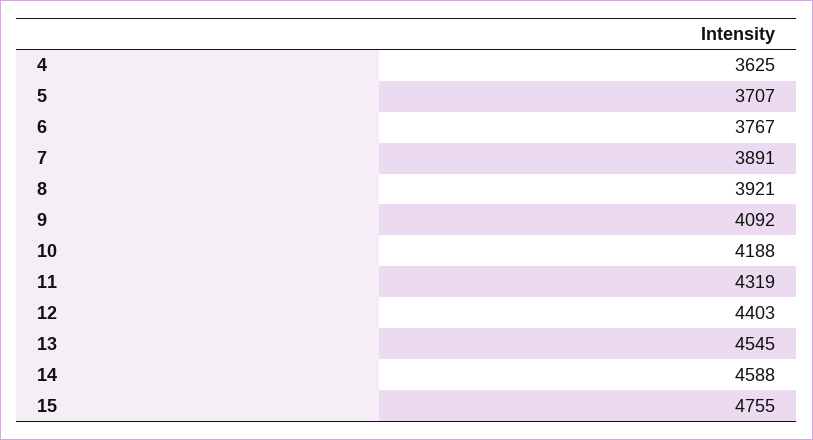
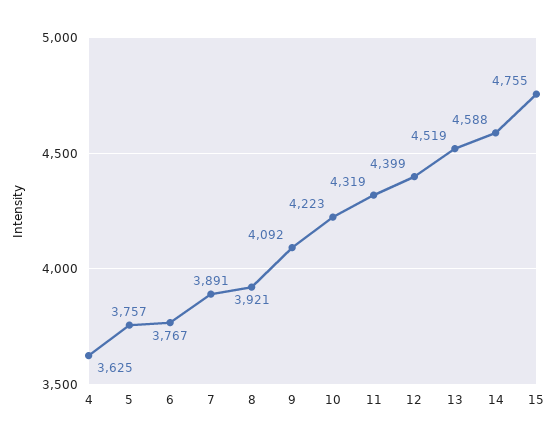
  {
    "4": 3625,
-   "5": 3707,
+   "5": 3757,
    "6": 3767,
    "7": 3891,
    "8": 3921,
    "9": 4092,
-   "10": 4188,
+   "10": 4223,
    "11": 4319,
-   "12": 4403,
+   "12": 4399,
-   "13": 4545,
+   "13": 4519,
    "14": 4588,
    "15": 4755
  }

